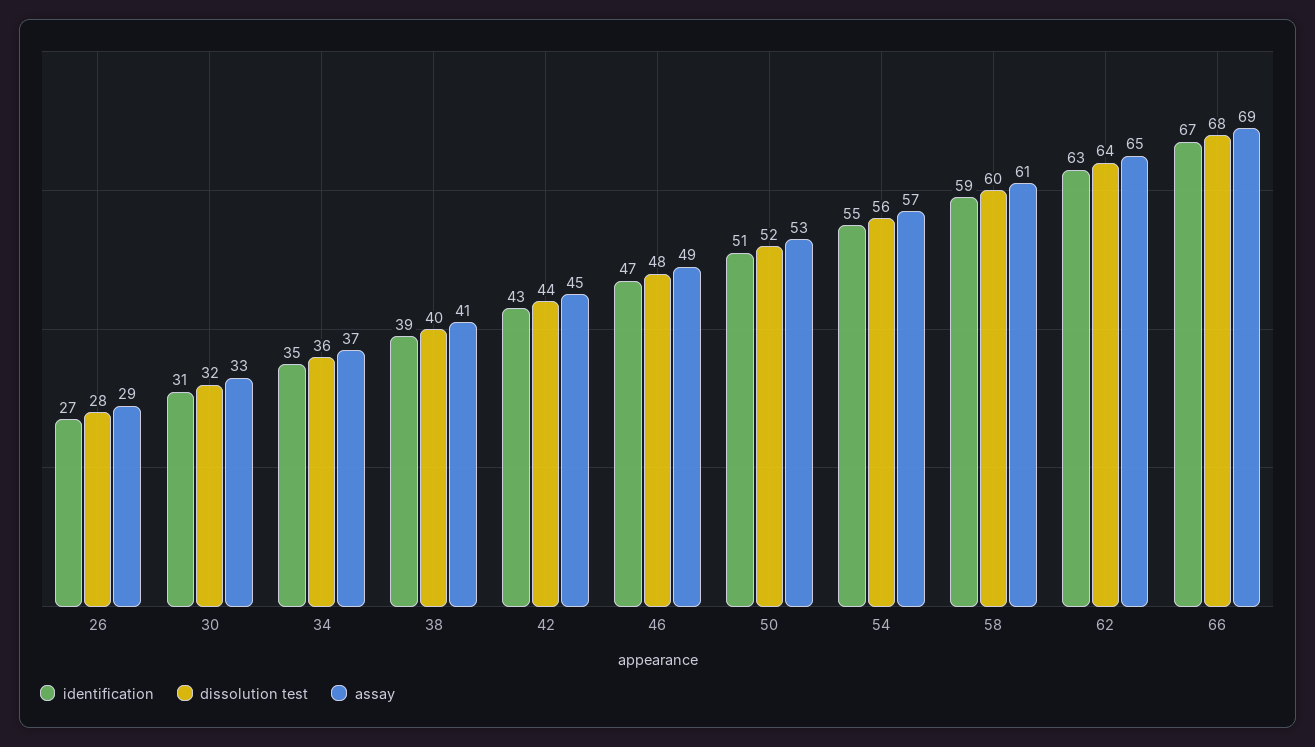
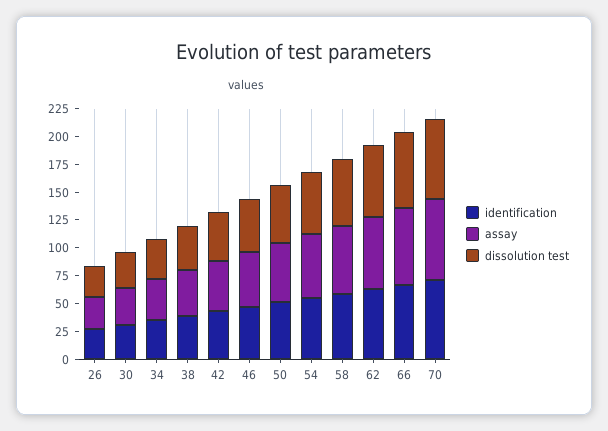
  {
    "identification": {
      "26": 27,
      "30": 31,
      "34": 35,
      "38": 39,
      "42": 43,
      "46": 47,
      "50": 51,
      "54": 55,
      "58": 59,
      "62": 63,
-     "66": 67
+     "66": 67,
+     "70": 75
    },
    "dissolution test": {
      "26": 28,
      "30": 32,
      "34": 36,
      "38": 40,
      "42": 44,
      "46": 48,
      "50": 52,
      "54": 56,
      "58": 60,
      "62": 64,
-     "66": 68
+     "66": 68,
+     "70": 75
    },
    "assay": {
      "26": 29,
      "30": 33,
      "34": 37,
      "38": 41,
      "42": 45,
      "46": 49,
      "50": 53,
      "54": 57,
      "58": 61,
      "62": 65,
-     "66": 69
+     "66": 69,
+     "70": 75
    }
  }

